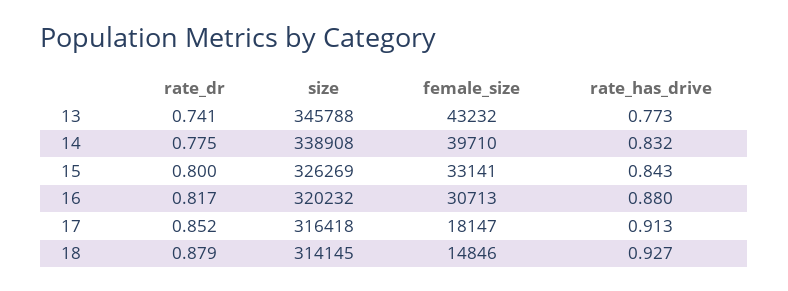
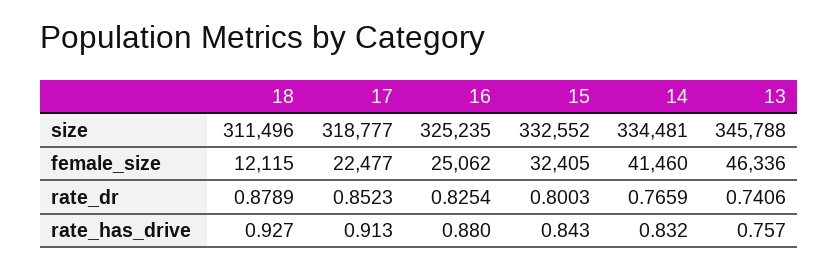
  {
    "rate_dr": {
      "13": 0.7406,
-     "14": 0.775,
+     "14": 0.7659,
      "15": 0.8003,
-     "16": 0.817,
+     "16": 0.8254,
      "17": 0.8523,
      "18": 0.8789
    },
    "size": {
      "13": 345788,
-     "14": 338908,
+     "14": 334481,
-     "15": 326269,
+     "15": 332552,
-     "16": 320232,
+     "16": 325235,
-     "17": 316418,
+     "17": 318777,
-     "18": 314145
+     "18": 311496
    },
    "female_size": {
-     "13": 43232,
+     "13": 46336,
-     "14": 39710,
+     "14": 41460,
-     "15": 33141,
+     "15": 32405,
-     "16": 30713,
+     "16": 25062,
-     "17": 18147,
+     "17": 22477,
-     "18": 14846
+     "18": 12115
    },
    "rate_has_drive": {
-     "13": 0.773,
+     "13": 0.757,
      "14": 0.832,
      "15": 0.843,
      "16": 0.88,
      "17": 0.913,
      "18": 0.927
    }
  }

